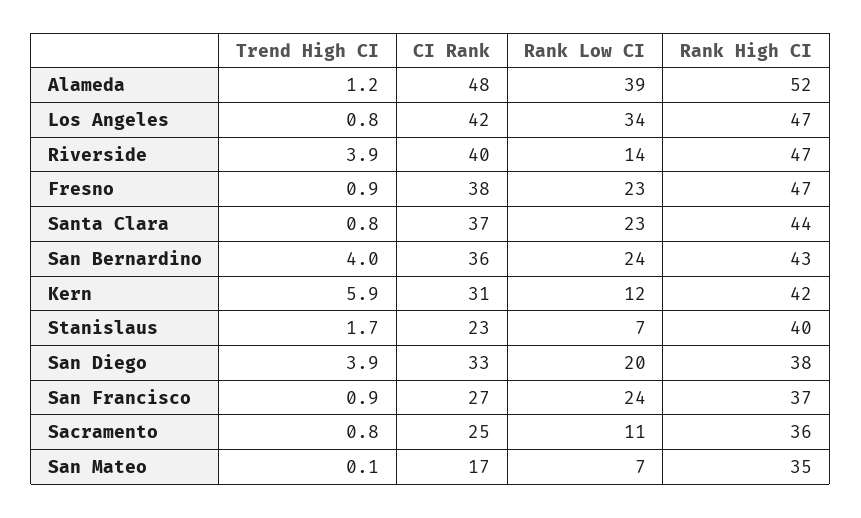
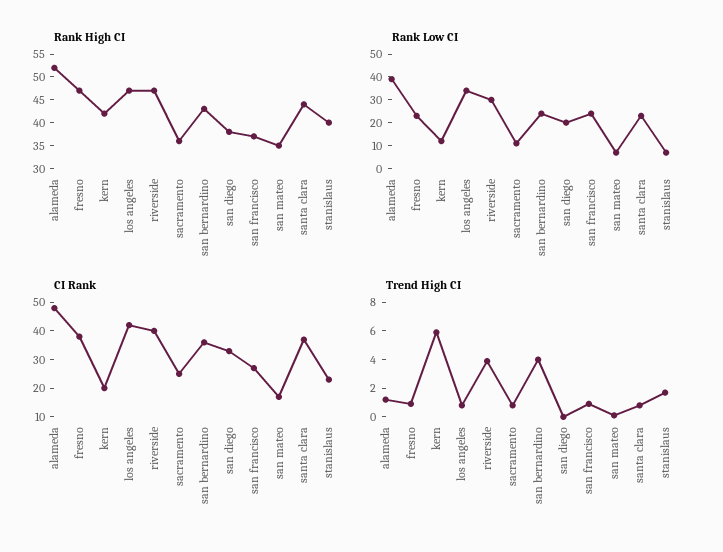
  {
    "Trend High CI": {
      "Alameda": 1.2,
      "Los Angeles": 0.8,
      "Riverside": 3.9,
      "Fresno": 0.9,
      "Santa Clara": 0.8,
      "San Bernardino": 4,
      "Kern": 5.9,
      "Stanislaus": 1.7,
-     "San Diego": 3.9,
+     "San Diego": 0,
      "San Francisco": 0.9,
      "Sacramento": 0.8,
      "San Mateo": 0.1
    },
    "CI Rank": {
      "Alameda": 48,
      "Los Angeles": 42,
      "Riverside": 40,
      "Fresno": 38,
      "Santa Clara": 37,
      "San Bernardino": 36,
-     "Kern": 31,
+     "Kern": 20,
      "Stanislaus": 23,
      "San Diego": 33,
      "San Francisco": 27,
      "Sacramento": 25,
      "San Mateo": 17
    },
    "Rank Low CI": {
      "Alameda": 39,
      "Los Angeles": 34,
-     "Riverside": 14,
+     "Riverside": 30,
      "Fresno": 23,
      "Santa Clara": 23,
      "San Bernardino": 24,
      "Kern": 12,
      "Stanislaus": 7,
      "San Diego": 20,
      "San Francisco": 24,
      "Sacramento": 11,
      "San Mateo": 7
    },
    "Rank High CI": {
      "Alameda": 52,
      "Los Angeles": 47,
      "Riverside": 47,
      "Fresno": 47,
      "Santa Clara": 44,
      "San Bernardino": 43,
      "Kern": 42,
      "Stanislaus": 40,
      "San Diego": 38,
      "San Francisco": 37,
      "Sacramento": 36,
      "San Mateo": 35
    }
  }

